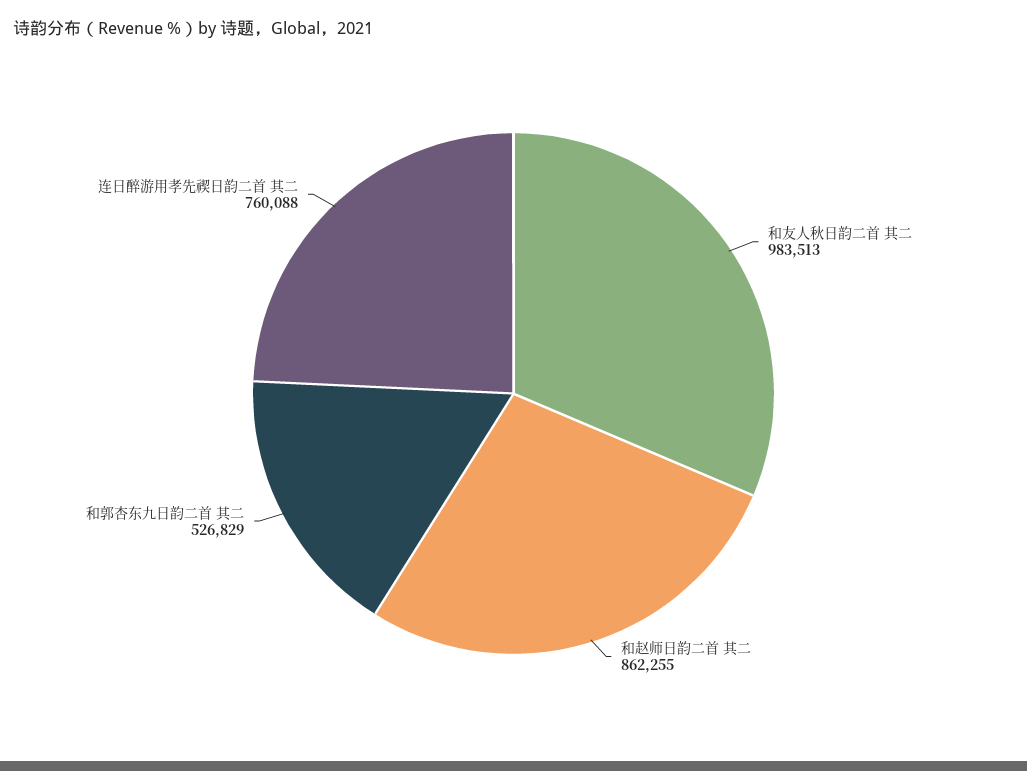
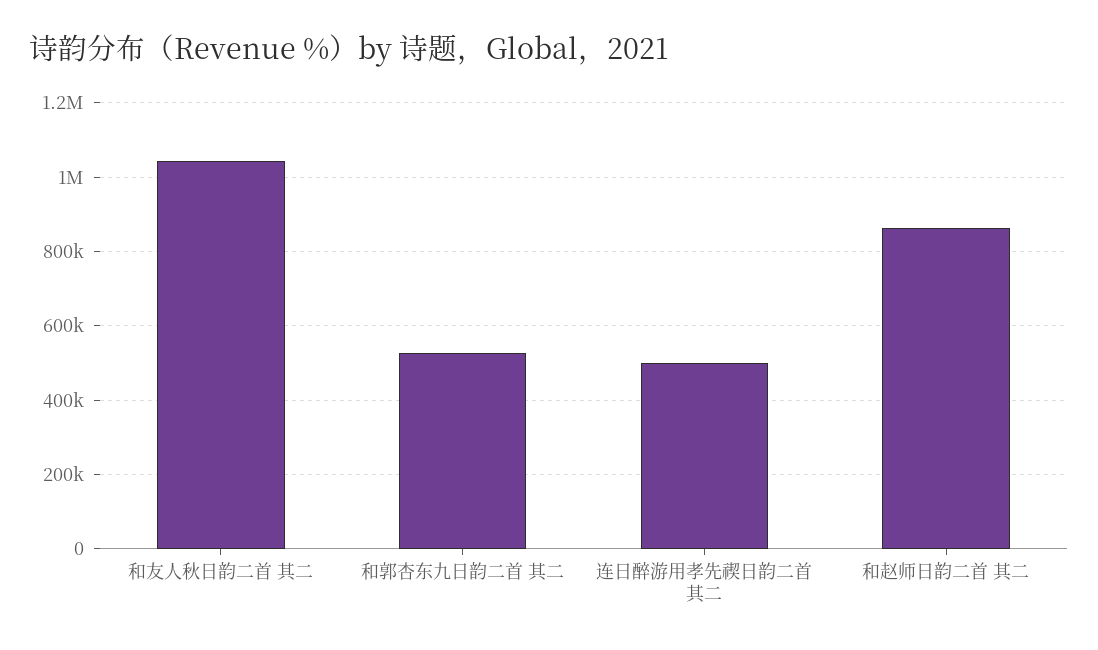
  {
-   "和友人秋日韵二首 其二": 983513,
+   "和友人秋日韵二首 其二": 1040000,
    "和赵师日韵二首 其二": 862255,
    "和郭杏东九日韵二首 其二": 526829,
-   "连日醉游用孝先禊日韵二首 其二": 760088
+   "连日醉游用孝先禊日韵二首 其二": 500000
  }

